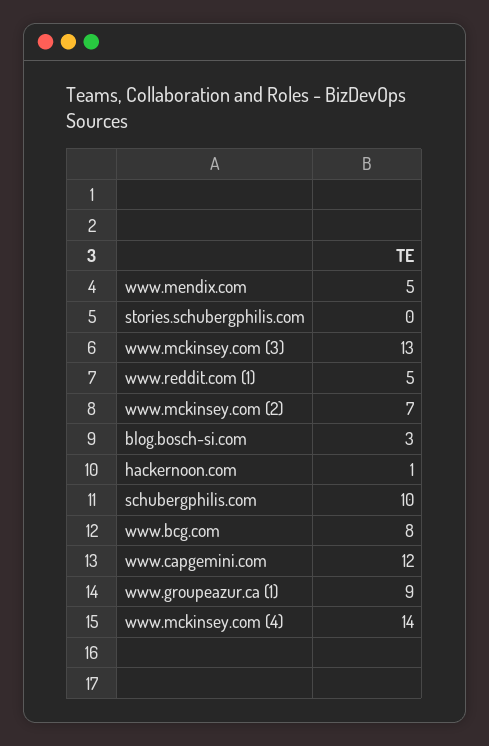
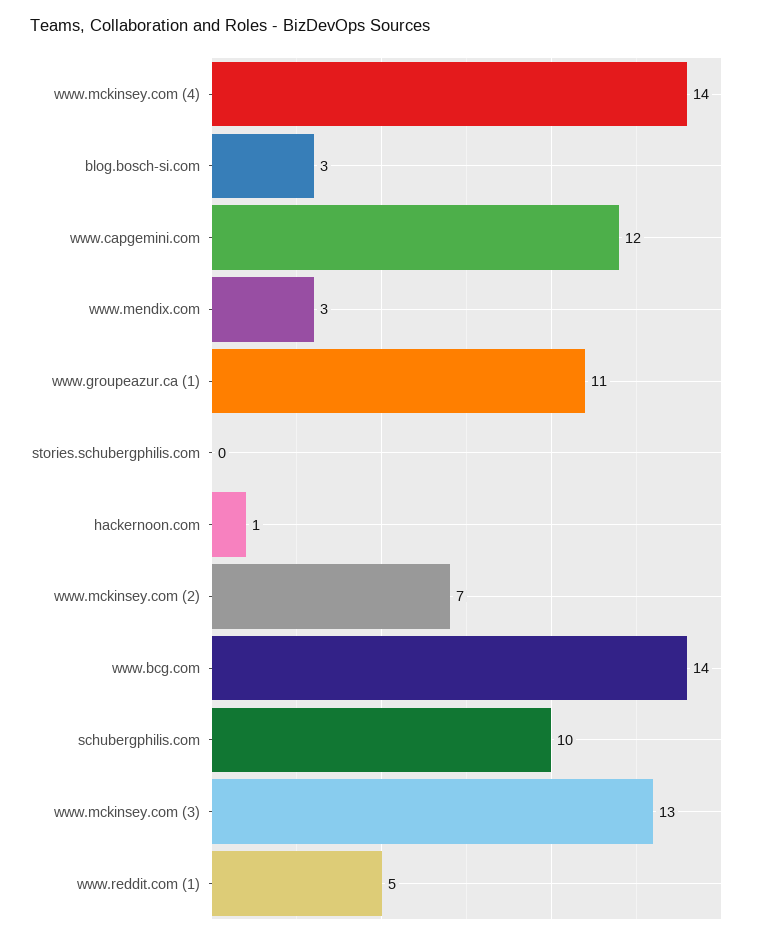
  {
-   "www.mendix.com": 5,
+   "www.mendix.com": 3,
    "stories.schubergphilis.com": 0,
    "www.mckinsey.com (3)": 13,
    "www.reddit.com (1)": 5,
    "www.mckinsey.com (2)": 7,
    "blog.bosch-si.com": 3,
    "hackernoon.com": 1,
    "schubergphilis.com": 10,
-   "www.bcg.com": 8,
+   "www.bcg.com": 14,
    "www.capgemini.com": 12,
-   "www.groupeazur.ca (1)": 9,
+   "www.groupeazur.ca (1)": 11,
    "www.mckinsey.com (4)": 14
  }

